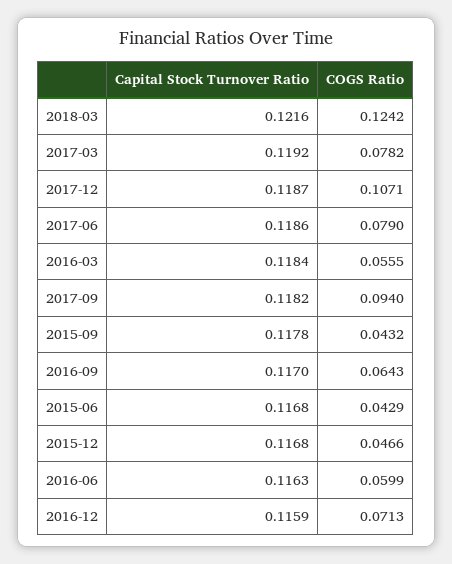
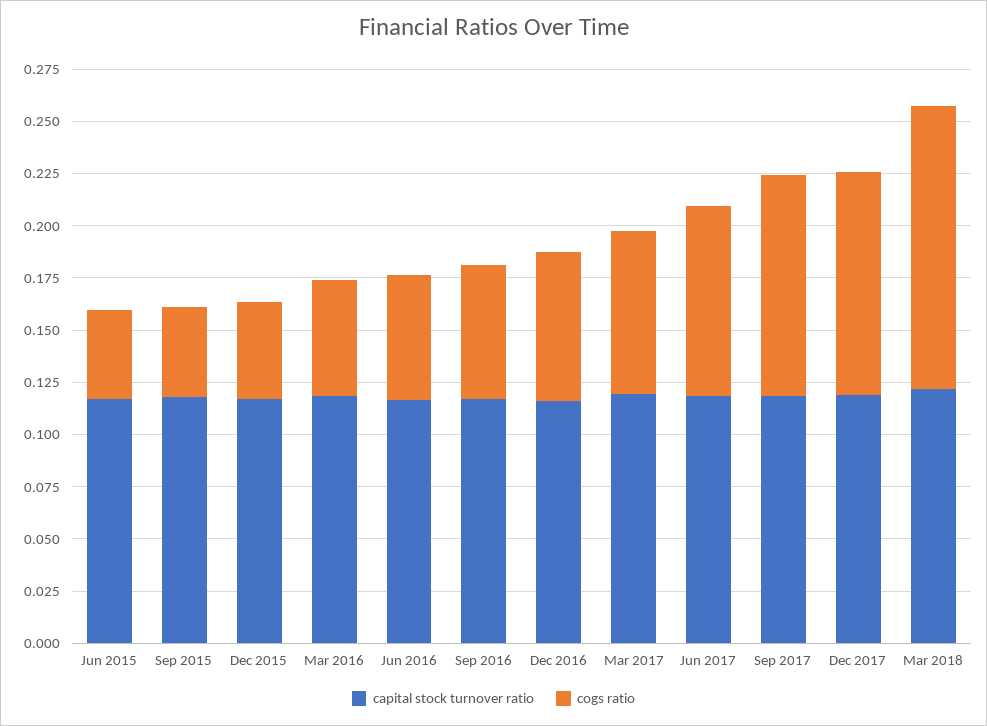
  {
    "Capital Stock Turnover Ratio": {
      "2018-03": 0.1216,
      "2017-03": 0.1192,
      "2017-12": 0.1187,
      "2017-06": 0.1186,
      "2016-03": 0.1184,
      "2017-09": 0.1182,
      "2015-09": 0.1178,
      "2016-09": 0.117,
      "2015-06": 0.1168,
      "2015-12": 0.1168,
      "2016-06": 0.1163,
      "2016-12": 0.1159
    },
    "COGS Ratio": {
-     "2018-03": 0.1242,
+     "2018-03": 0.135,
      "2017-03": 0.0782,
      "2017-12": 0.1071,
-     "2017-06": 0.079,
+     "2017-06": 0.09,
      "2016-03": 0.0555,
-     "2017-09": 0.094,
+     "2017-09": 0.105,
      "2015-09": 0.0432,
      "2016-09": 0.0643,
      "2015-06": 0.0429,
      "2015-12": 0.0466,
      "2016-06": 0.0599,
      "2016-12": 0.0713
    }
  }

